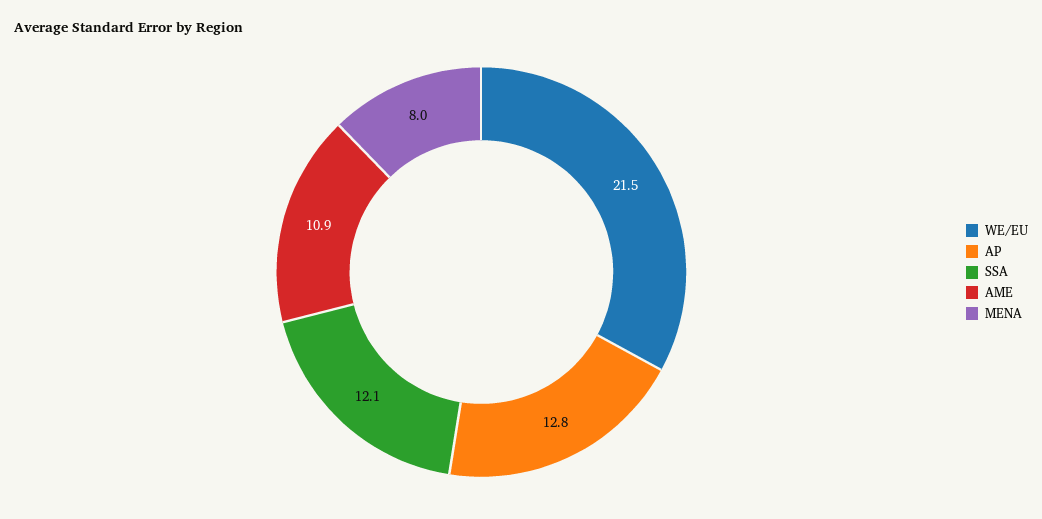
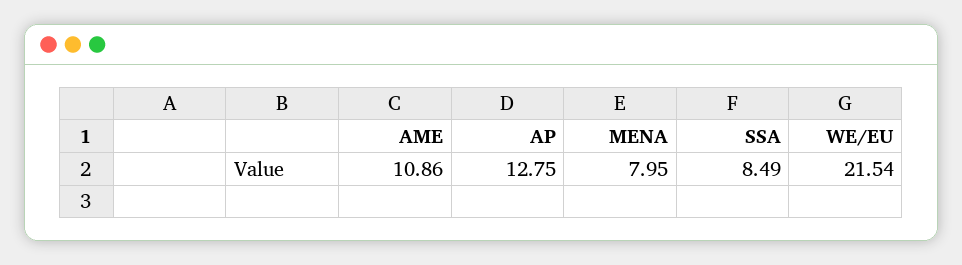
  {
    "WE/EU": 21.54,
    "AP": 12.75,
-   "SSA": 12.1,
+   "SSA": 8.49,
    "AME": 10.86,
    "MENA": 7.95
  }

